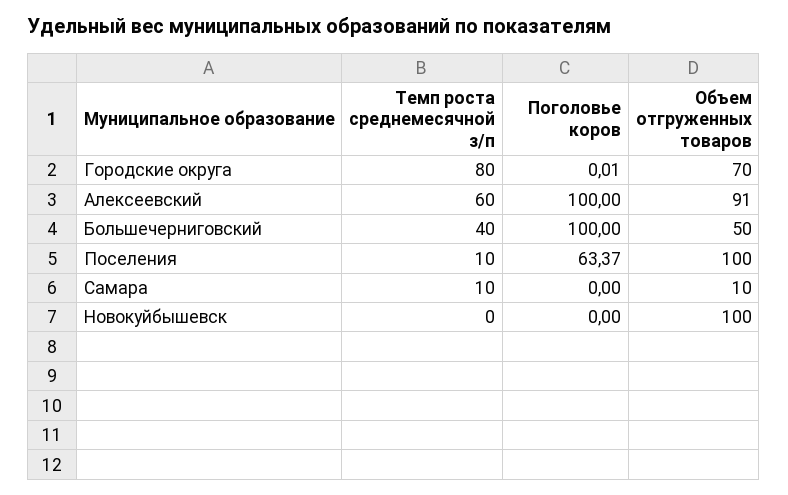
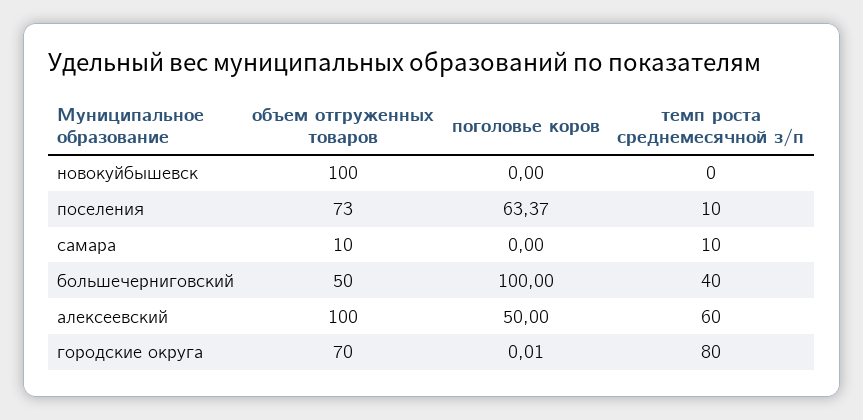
  {
    "Темп роста среднемесячной з/п": {
      "Городские округа": 80,
      "Алексеевский": 60,
      "Большечерниговский": 40,
      "Поселения": 10,
      "Самара": 10,
      "Новокуйбышевск": 0
    },
    "Поголовье коров": {
      "Городские округа": 0.01,
-     "Алексеевский": 100,
+     "Алексеевский": 50,
      "Большечерниговский": 100,
      "Поселения": 63.37,
      "Самара": 0,
      "Новокуйбышевск": 0
    },
    "Объем отгруженных товаров": {
      "Городские округа": 70,
-     "Алексеевский": 91,
+     "Алексеевский": 100,
      "Большечерниговский": 50,
-     "Поселения": 100,
+     "Поселения": 73,
      "Самара": 10,
      "Новокуйбышевск": 100
    }
  }

